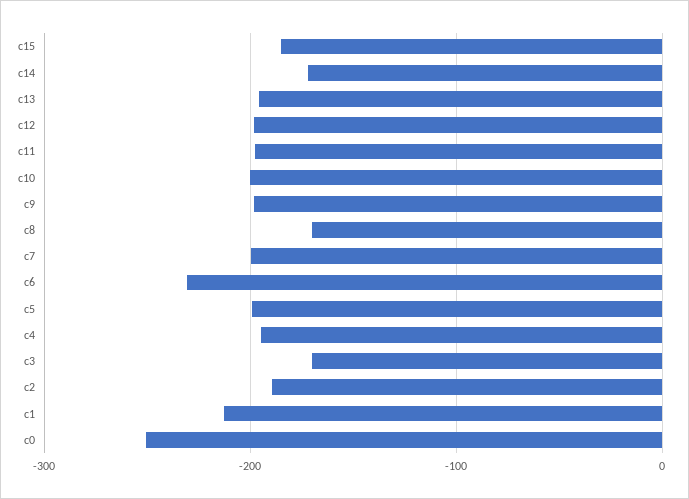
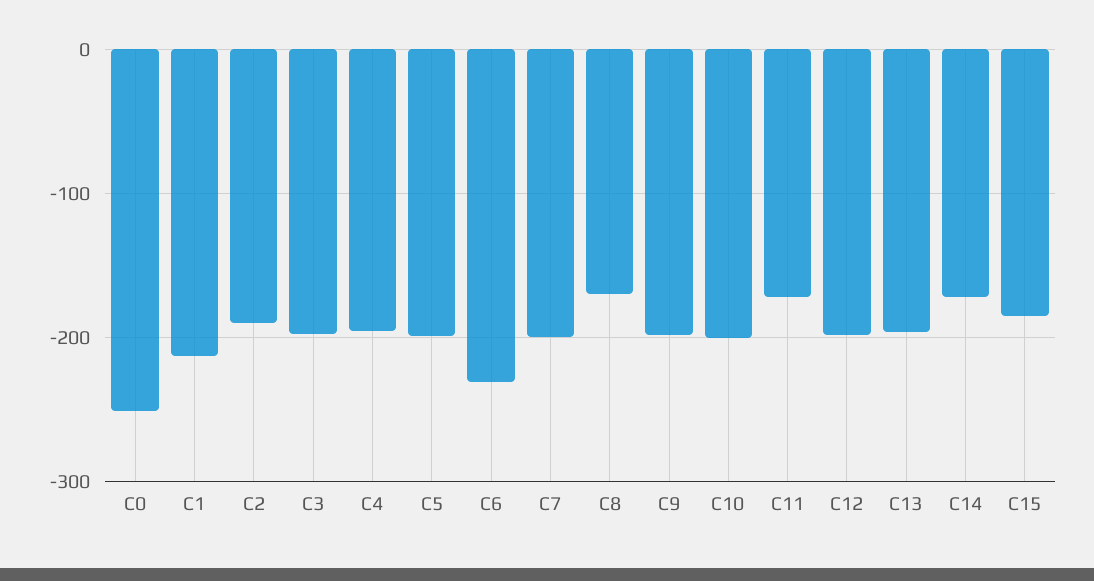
  {
    "c15": -180,
    "c14": -170,
    "c13": -200,
    "c12": -200,
-   "c11": -200,
+   "c11": -170,
    "c10": -200,
    "c9": -200,
    "c8": -170,
    "c7": -200,
    "c6": -230,
    "c5": -200,
    "c4": -200,
-   "c3": -170,
+   "c3": -200,
    "c2": -190,
    "c1": -210,
    "c0": -250
  }

